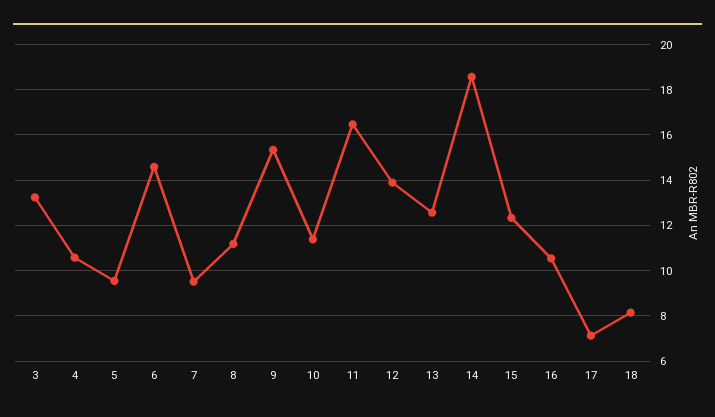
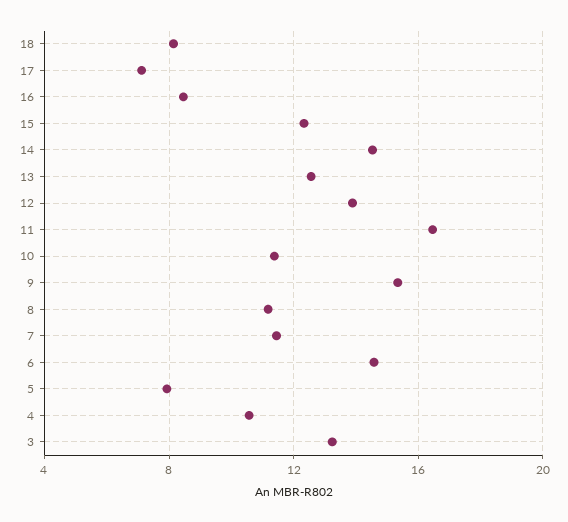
  {
    "3": 13,
    "4": 10.5,
-   "5": 9.5,
+   "5": 8,
    "6": 14.5,
-   "7": 9.5,
+   "7": 11.5,
    "8": 11,
    "9": 15.5,
    "10": 11.5,
    "11": 16.5,
    "12": 14,
    "13": 12.5,
-   "14": 18.5,
+   "14": 14.5,
    "15": 12.5,
-   "16": 10.5,
+   "16": 8.5,
    "17": 7,
    "18": 8
  }

